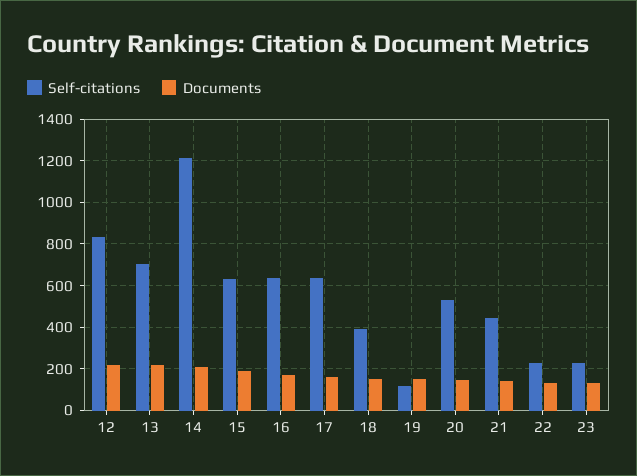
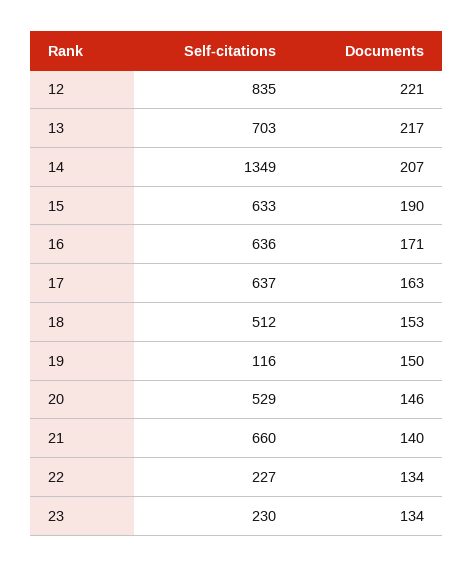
  {
    "Self-citations": {
      "12": 835,
      "13": 703,
-     "14": 1200,
+     "14": 1349,
      "15": 633,
      "16": 636,
      "17": 637,
-     "18": 400,
+     "18": 512,
      "19": 116,
      "20": 529,
-     "21": 450,
+     "21": 660,
      "22": 227,
      "23": 230
    },
    "Documents": {
      "12": 221,
      "13": 217,
      "14": 207,
      "15": 190,
      "16": 171,
      "17": 163,
      "18": 153,
      "19": 150,
      "20": 146,
      "21": 140,
      "22": 134,
      "23": 134
    }
  }

